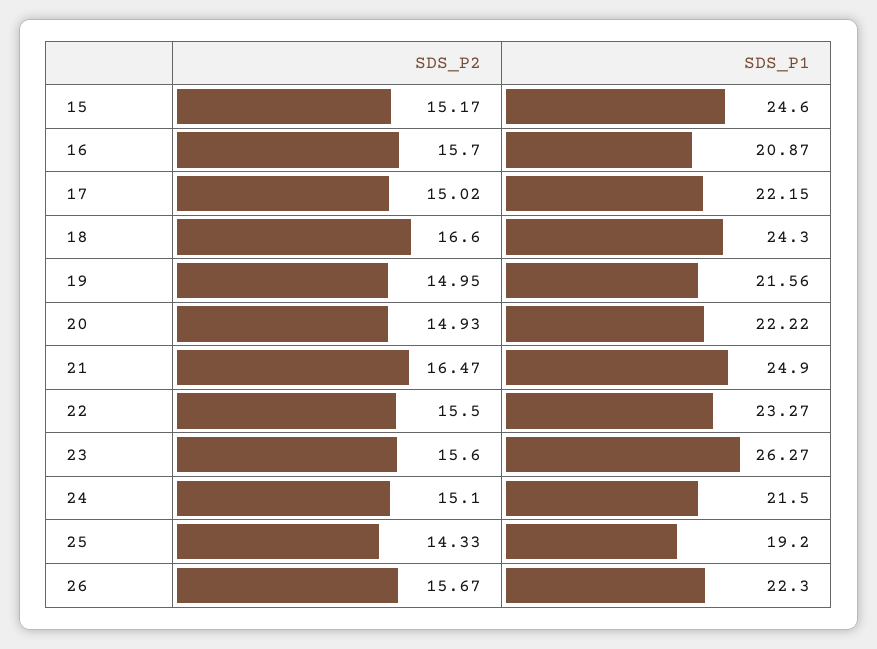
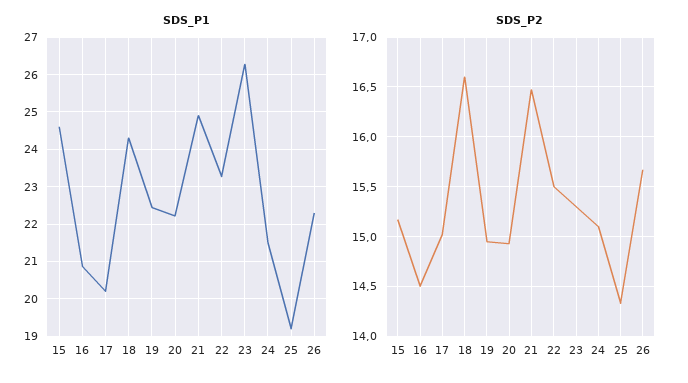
  {
    "SDS_P2": {
      "15": 15.17,
-     "16": 15.7,
+     "16": 14.5,
      "17": 15.02,
      "18": 16.6,
      "19": 14.95,
      "20": 14.93,
      "21": 16.47,
      "22": 15.5,
-     "23": 15.6,
+     "23": 15.3,
      "24": 15.1,
      "25": 14.33,
      "26": 15.67
    },
    "SDS_P1": {
      "15": 24.6,
      "16": 20.87,
-     "17": 22.15,
+     "17": 20.2,
      "18": 24.3,
-     "19": 21.56,
+     "19": 22.4,
      "20": 22.22,
      "21": 24.9,
      "22": 23.27,
      "23": 26.27,
      "24": 21.5,
      "25": 19.2,
      "26": 22.3
    }
  }

